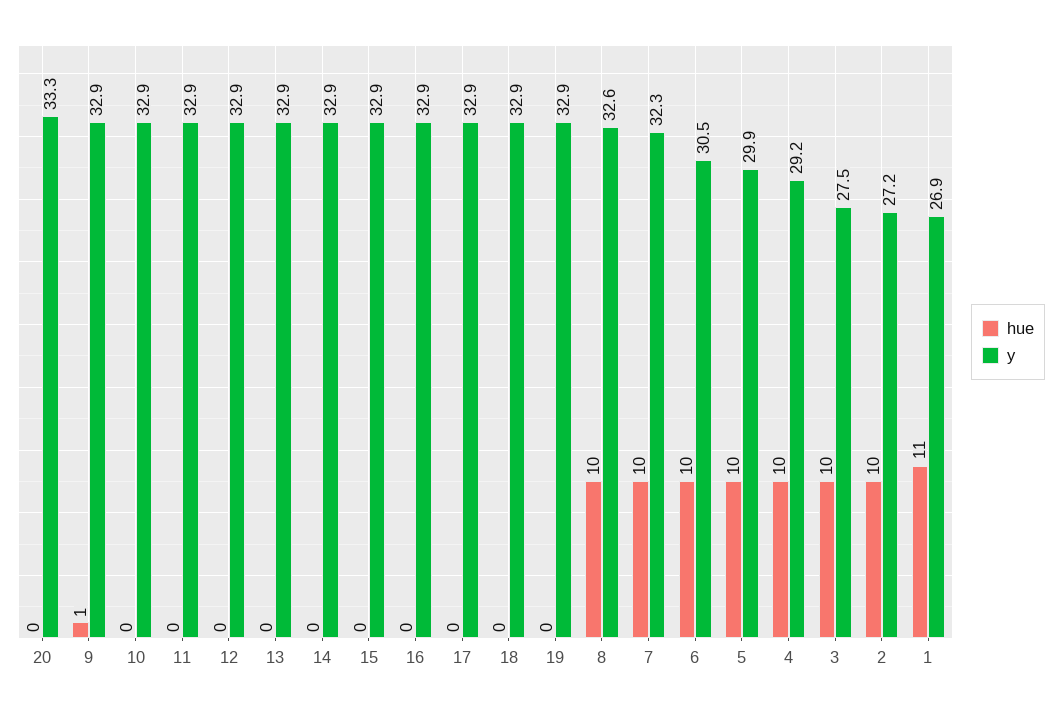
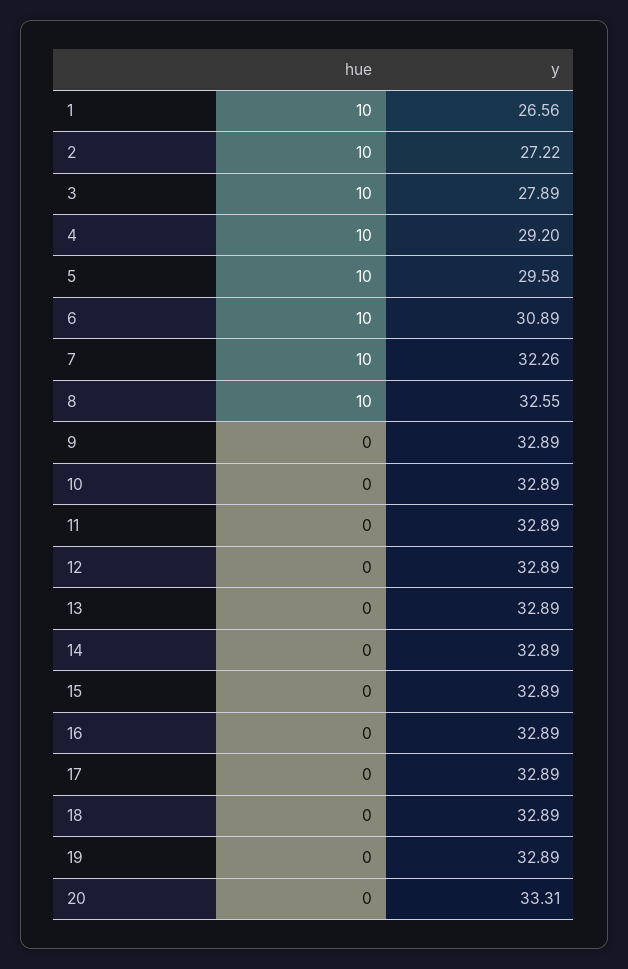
  {
    "hue": {
      "20": 0,
-     "9": 1,
+     "9": 0,
      "10": 0,
      "11": 0,
      "12": 0,
      "13": 0,
      "14": 0,
      "15": 0,
      "16": 0,
      "17": 0,
      "18": 0,
      "19": 0,
      "8": 10,
      "7": 10,
      "6": 10,
      "5": 10,
      "4": 10,
      "3": 10,
      "2": 10,
-     "1": 11
+     "1": 10
    },
    "y": {
      "20": 33.31,
      "9": 32.89,
      "10": 32.89,
      "11": 32.89,
      "12": 32.89,
      "13": 32.89,
      "14": 32.89,
      "15": 32.89,
      "16": 32.89,
      "17": 32.89,
      "18": 32.89,
      "19": 32.89,
      "8": 32.55,
      "7": 32.26,
-     "6": 30.5,
+     "6": 30.89,
-     "5": 29.9,
+     "5": 29.58,
      "4": 29.2,
-     "3": 27.5,
+     "3": 27.89,
      "2": 27.22,
-     "1": 26.9
+     "1": 26.56
    }
  }

